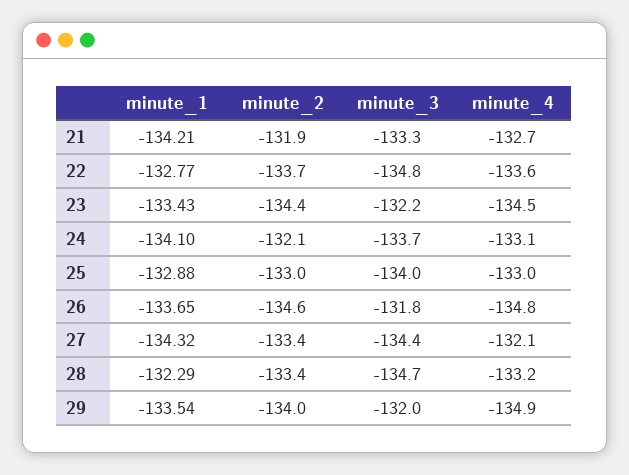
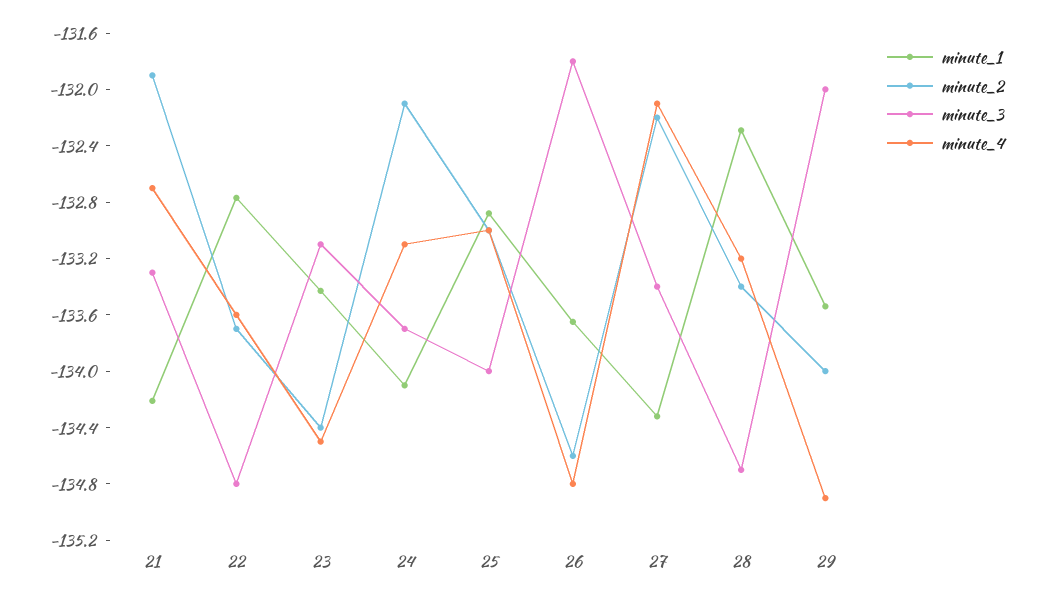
  {
    "minute_1": {
      "21": -134.21,
      "22": -132.77,
      "23": -133.43,
      "24": -134.1,
      "25": -132.88,
      "26": -133.65,
      "27": -134.32,
      "28": -132.29,
      "29": -133.54
    },
    "minute_2": {
      "21": -131.9,
      "22": -133.7,
      "23": -134.4,
      "24": -132.1,
      "25": -133,
      "26": -134.6,
-     "27": -133.4,
+     "27": -132.2,
      "28": -133.4,
      "29": -134
    },
    "minute_3": {
      "21": -133.3,
      "22": -134.8,
-     "23": -132.2,
+     "23": -133.1,
      "24": -133.7,
      "25": -134,
      "26": -131.8,
-     "27": -134.4,
+     "27": -133.4,
      "28": -134.7,
      "29": -132
    },
    "minute_4": {
      "21": -132.7,
      "22": -133.6,
      "23": -134.5,
      "24": -133.1,
      "25": -133,
      "26": -134.8,
      "27": -132.1,
      "28": -133.2,
      "29": -134.9
    }
  }

